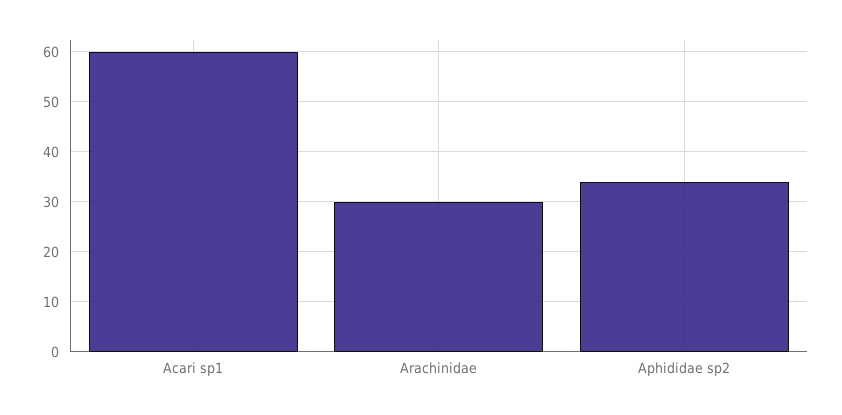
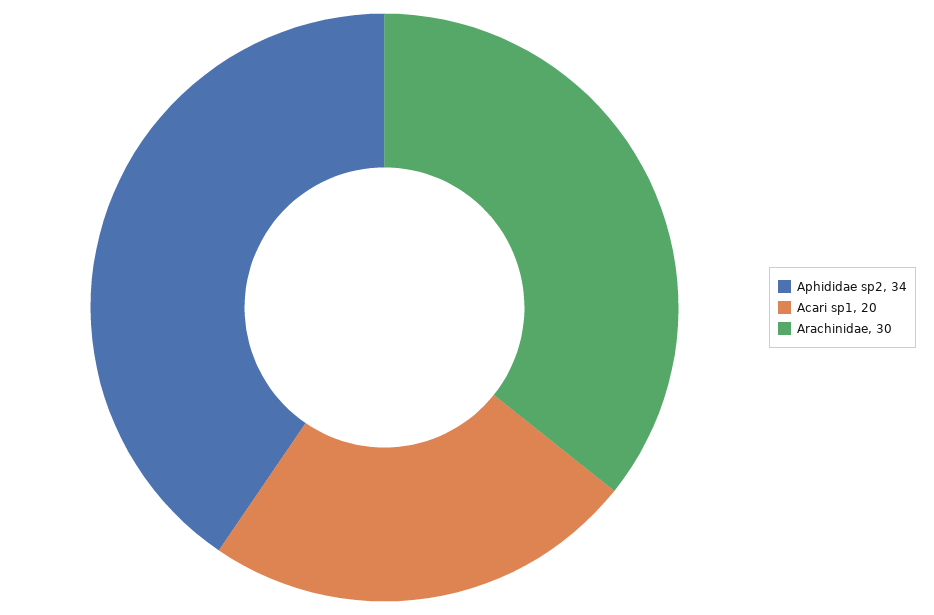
  {
-   "Acari sp1": 60,
+   "Acari sp1": 20,
    "Arachinidae": 30,
    "Aphididae sp2": 34
  }

